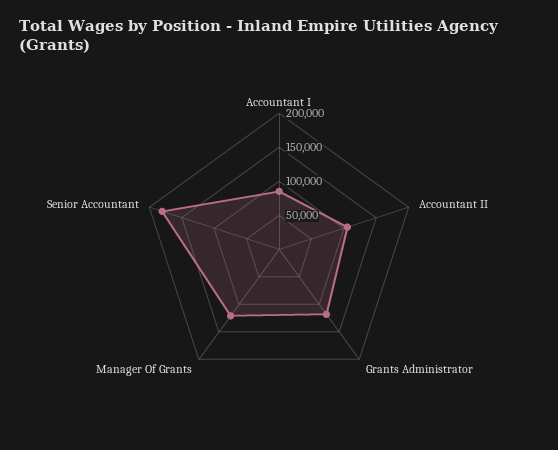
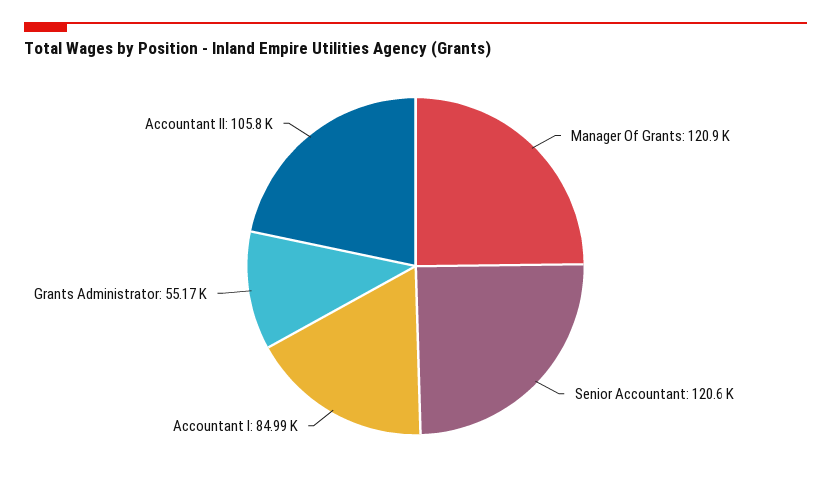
  {
    "Accountant I": 84990,
    "Accountant II": 105800,
-   "Grants Administrator": 125000,
+   "Grants Administrator": 55170,
    "Manager Of Grants": 120900,
-   "Senior Accountant": 175000
+   "Senior Accountant": 120600
  }

